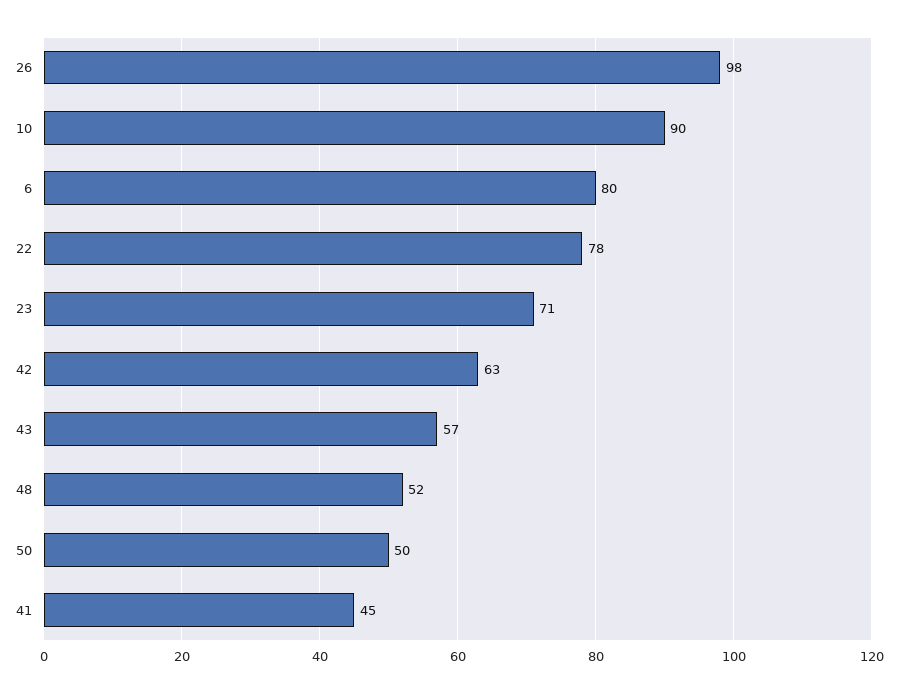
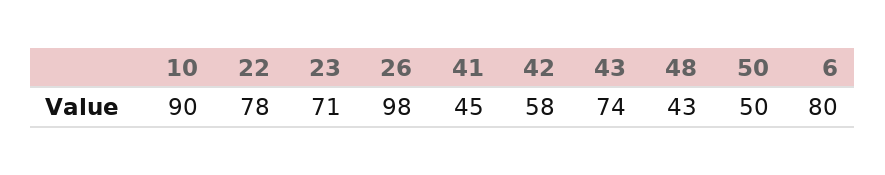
  {
    "26": 98,
    "10": 90,
    "6": 80,
    "22": 78,
    "23": 71,
-   "42": 63,
+   "42": 58,
-   "43": 57,
+   "43": 74,
-   "48": 52,
+   "48": 43,
    "50": 50,
    "41": 45
  }

